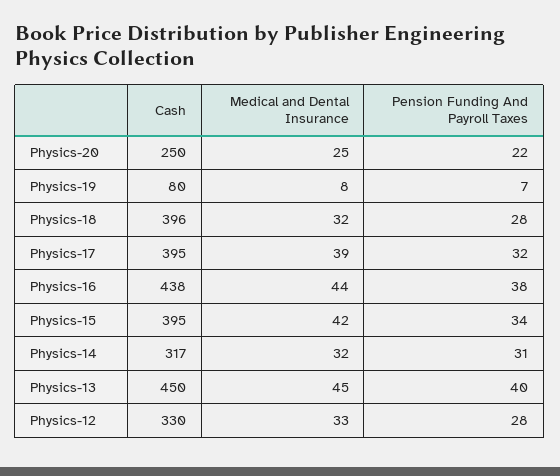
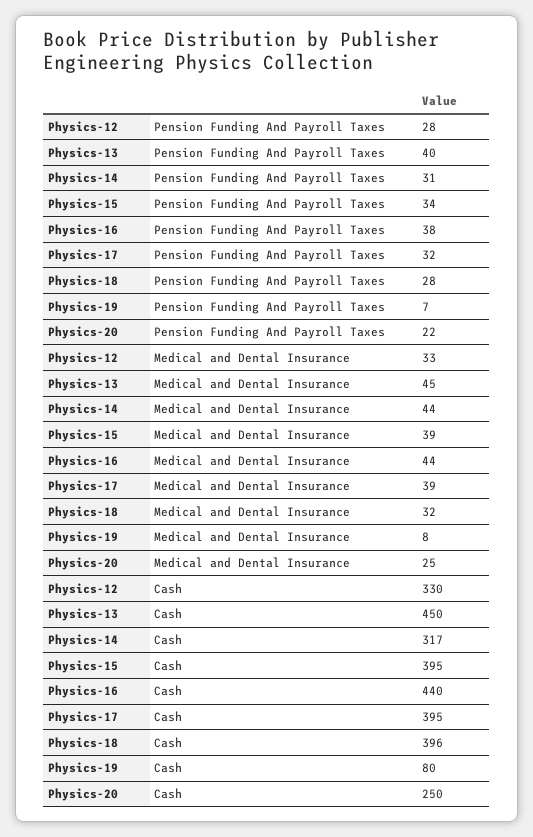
  {
    "Cash": {
      "Physics-20": 250,
      "Physics-19": 80,
      "Physics-18": 396,
      "Physics-17": 395,
-     "Physics-16": 438,
+     "Physics-16": 440,
      "Physics-15": 395,
      "Physics-14": 317,
      "Physics-13": 450,
      "Physics-12": 330
    },
    "Medical and Dental Insurance": {
      "Physics-20": 25,
      "Physics-19": 8,
      "Physics-18": 32,
      "Physics-17": 39,
      "Physics-16": 44,
-     "Physics-15": 42,
+     "Physics-15": 39,
-     "Physics-14": 32,
+     "Physics-14": 44,
      "Physics-13": 45,
      "Physics-12": 33
    },
    "Pension Funding And Payroll Taxes": {
      "Physics-20": 22,
      "Physics-19": 7,
      "Physics-18": 28,
      "Physics-17": 32,
      "Physics-16": 38,
      "Physics-15": 34,
      "Physics-14": 31,
      "Physics-13": 40,
      "Physics-12": 28
    }
  }

